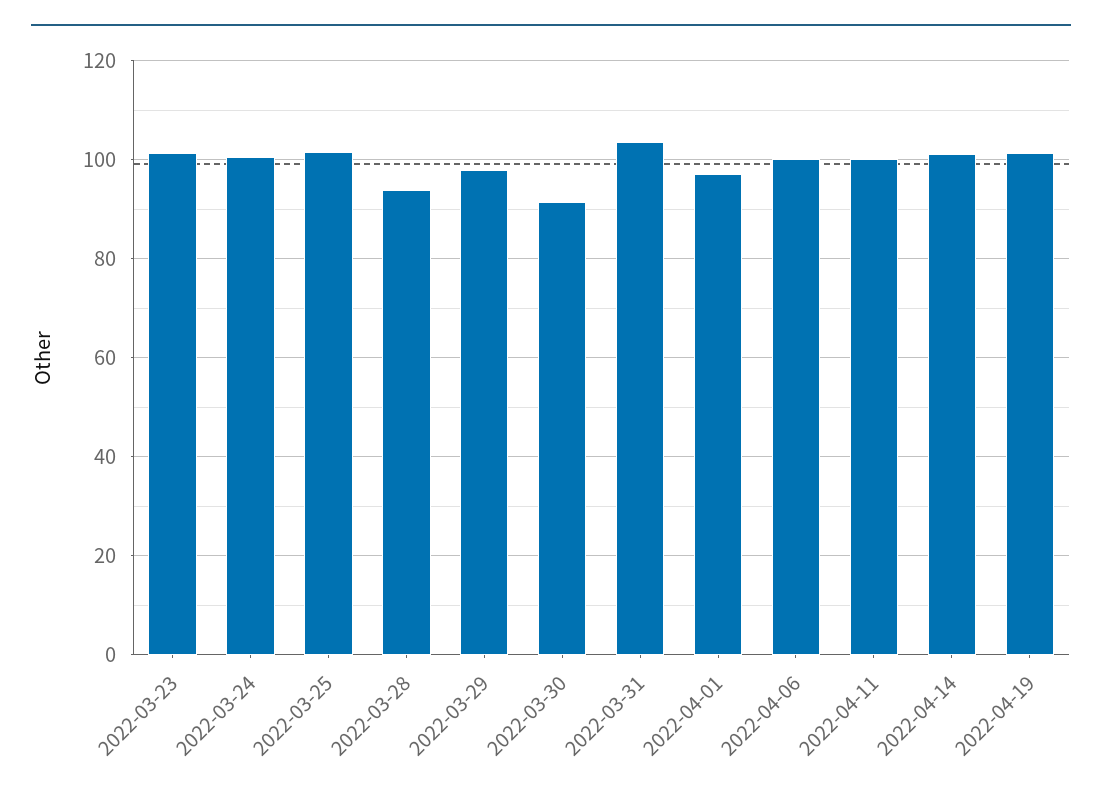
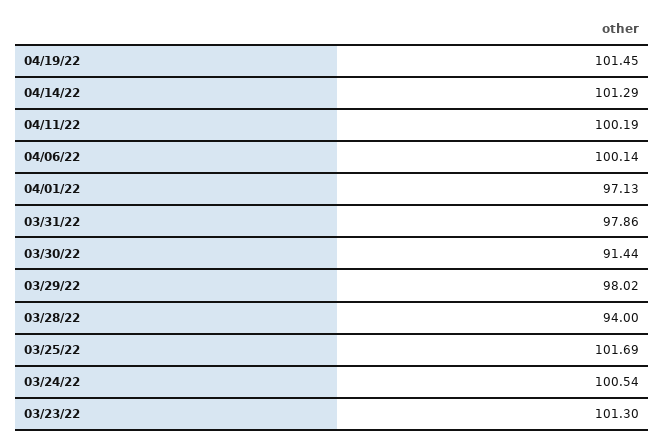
  {
    "2022-03-23": 101.3,
    "2022-03-24": 100.54,
    "2022-03-25": 101.69,
    "2022-03-28": 94,
    "2022-03-29": 98.02,
    "2022-03-30": 91.44,
-   "2022-03-31": 104,
+   "2022-03-31": 97.86,
    "2022-04-01": 97.13,
    "2022-04-06": 100.14,
    "2022-04-11": 100.19,
    "2022-04-14": 101.29,
    "2022-04-19": 101.45
  }

